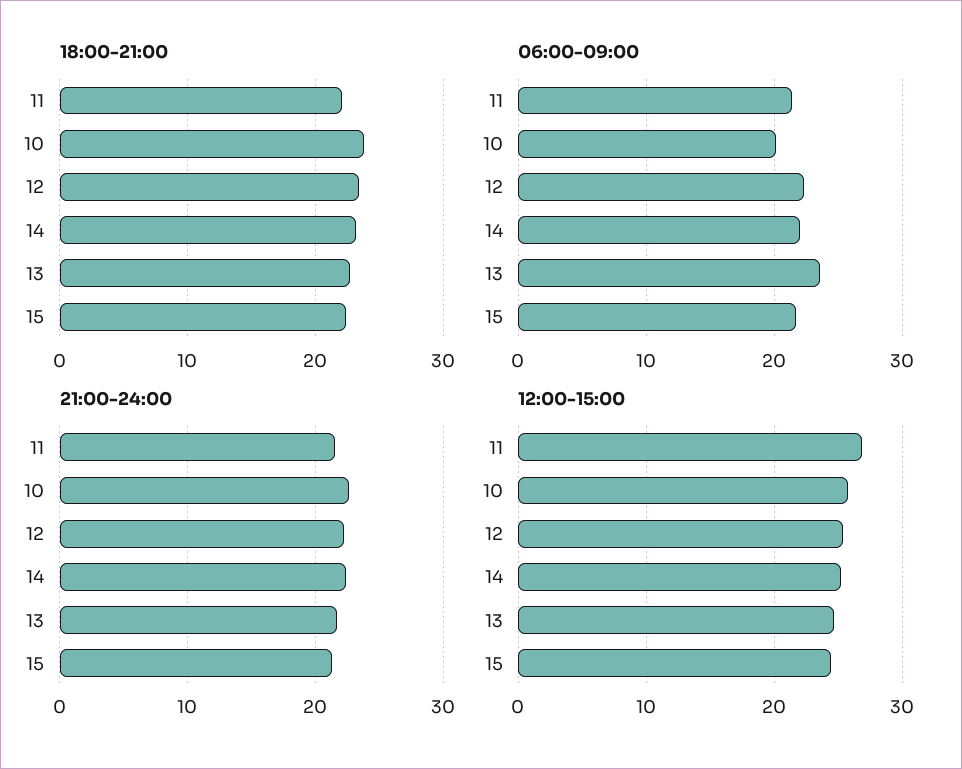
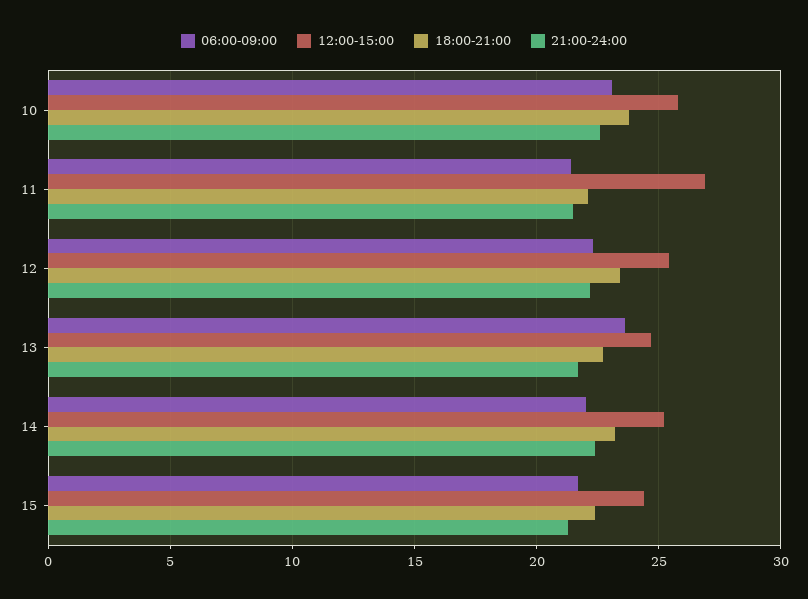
  {
    "18:00-21:00": {
      "11": 22,
      "10": 24,
      "12": 23.5,
      "14": 23,
      "13": 22.5,
      "15": 22.5
    },
    "06:00-09:00": {
      "11": 21.5,
-     "10": 20,
+     "10": 23,
      "12": 22.5,
      "14": 22,
      "13": 23.5,
      "15": 21.5
    },
    "21:00-24:00": {
      "11": 21.5,
      "10": 22.5,
      "12": 22,
      "14": 22.5,
      "13": 21.5,
      "15": 21.5
    },
    "12:00-15:00": {
      "11": 27,
      "10": 26,
      "12": 25.5,
      "14": 25,
      "13": 24.5,
      "15": 24.5
    }
  }

